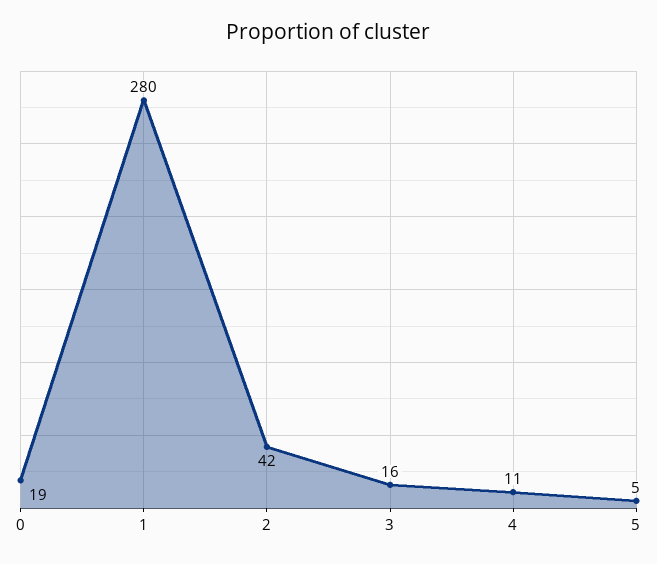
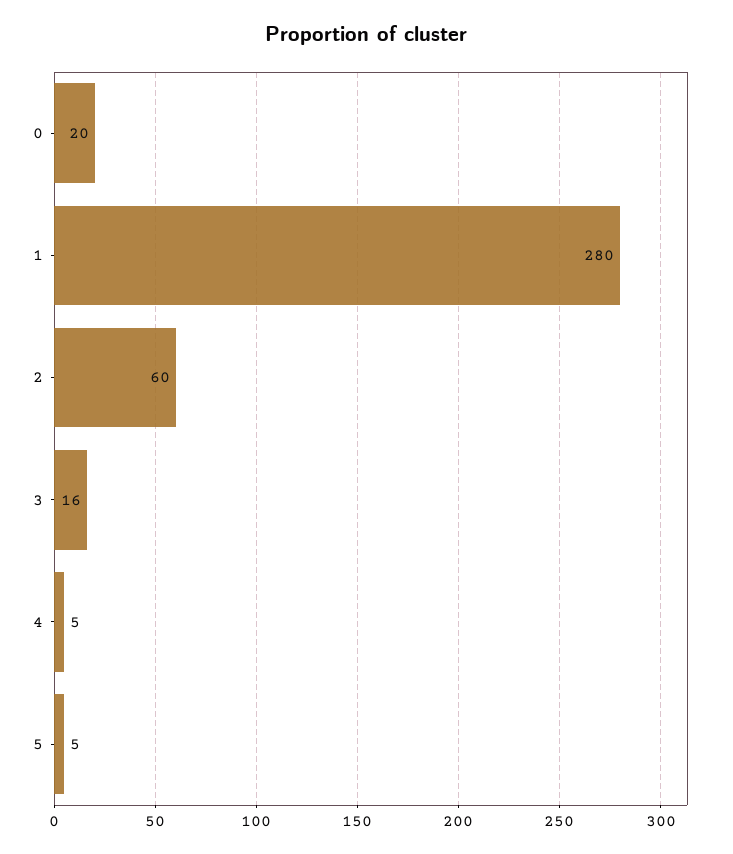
  {
-   "0": 19,
+   "0": 20,
    "1": 280,
-   "2": 42,
+   "2": 60,
    "3": 16,
-   "4": 11,
+   "4": 5,
    "5": 5
  }

